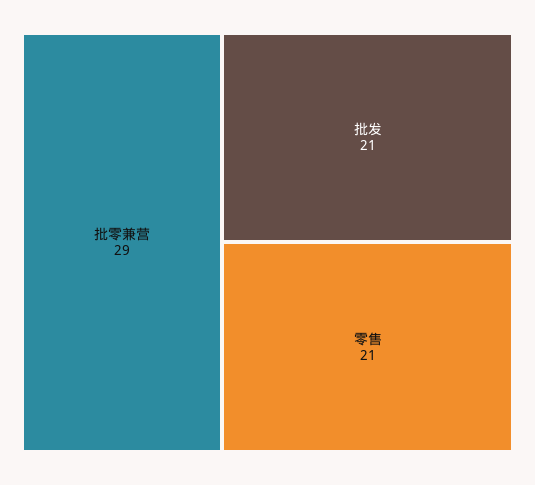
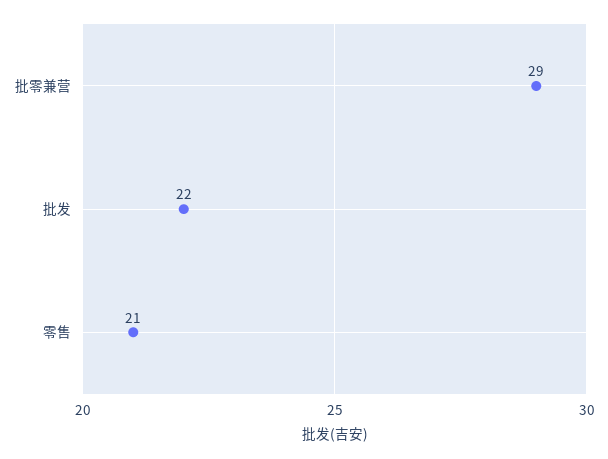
  {
    "批零兼营": 29,
-   "批发": 21,
+   "批发": 22,
    "零售": 21
  }

